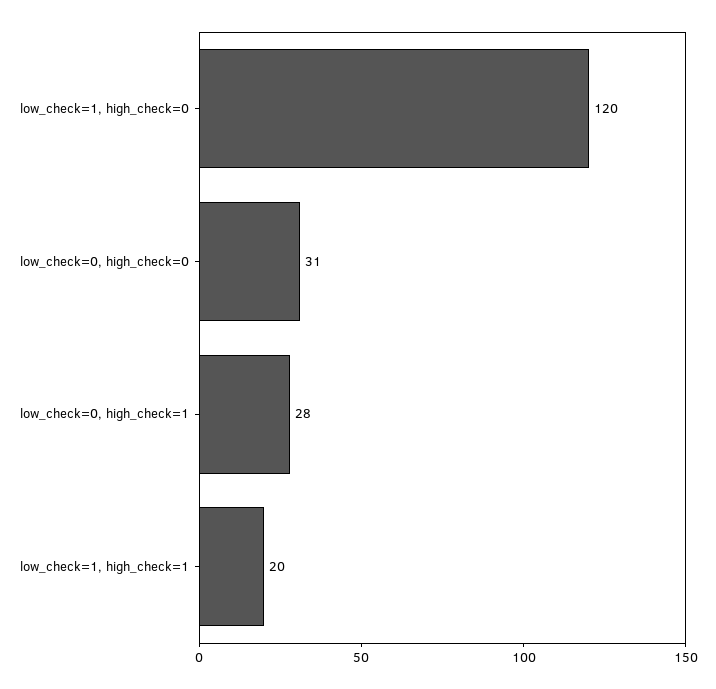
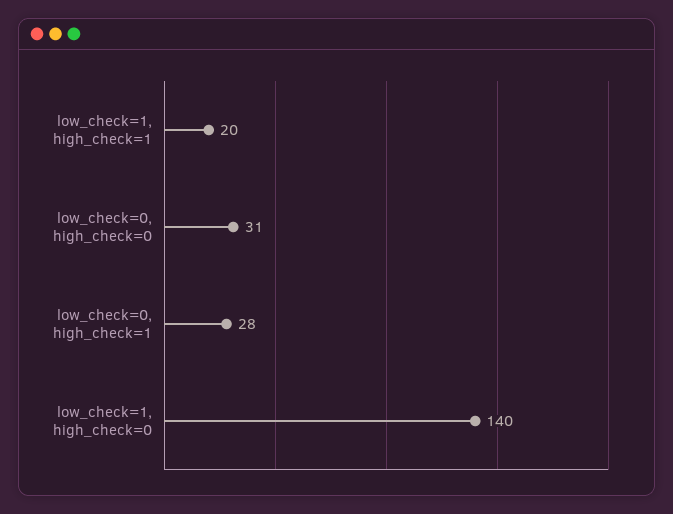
  {
-   "low_check=1, high_check=0": 120,
+   "low_check=1, high_check=0": 140,
    "low_check=0, high_check=0": 31,
    "low_check=0, high_check=1": 28,
    "low_check=1, high_check=1": 20
  }

